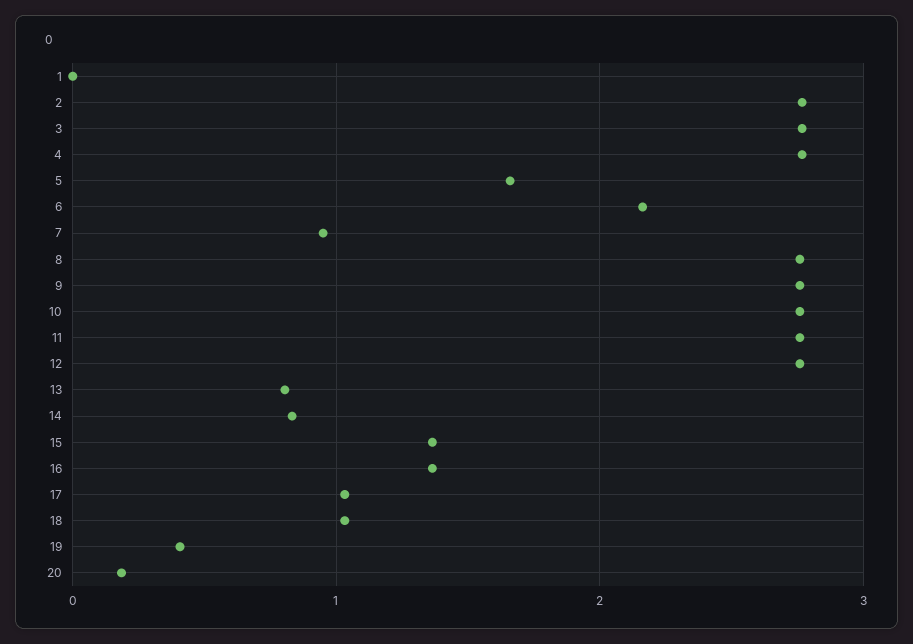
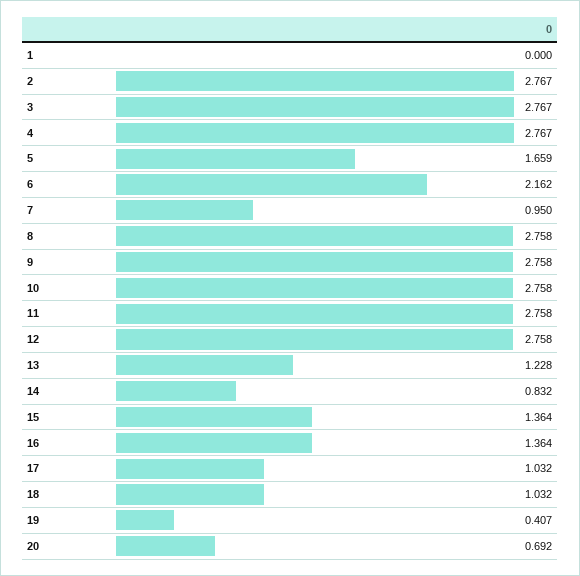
  {
    "1": 0,
    "2": 2.767,
    "3": 2.767,
    "4": 2.767,
    "5": 1.659,
    "6": 2.162,
    "7": 0.95,
    "8": 2.758,
    "9": 2.758,
    "10": 2.758,
    "11": 2.758,
    "12": 2.758,
-   "13": 0.8,
+   "13": 1.228,
    "14": 0.832,
    "15": 1.364,
    "16": 1.364,
    "17": 1.032,
    "18": 1.032,
    "19": 0.407,
-   "20": 0.2
+   "20": 0.692
  }

